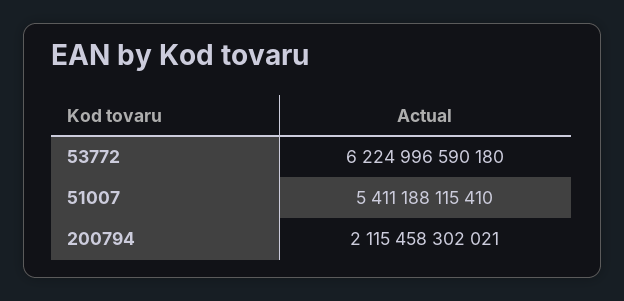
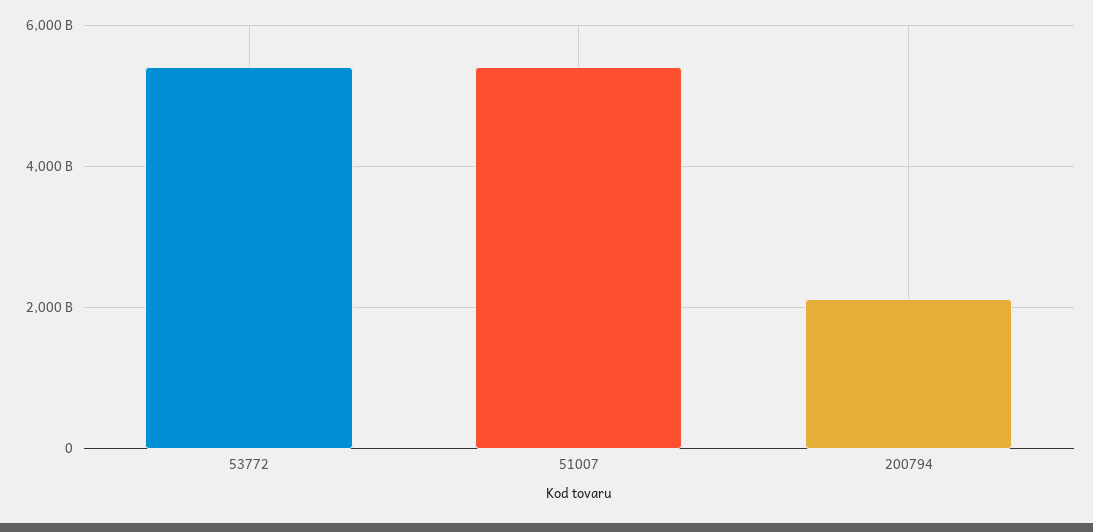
  {
-   "53772": 6224996590180,
+   "53772": 5400000000000,
    "51007": 5411188115410,
    "200794": 2115458302021
  }

